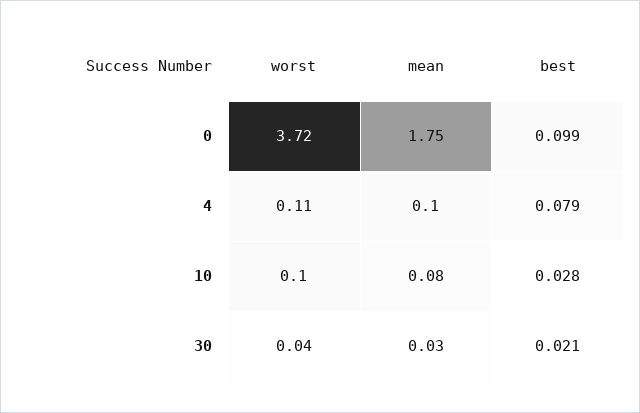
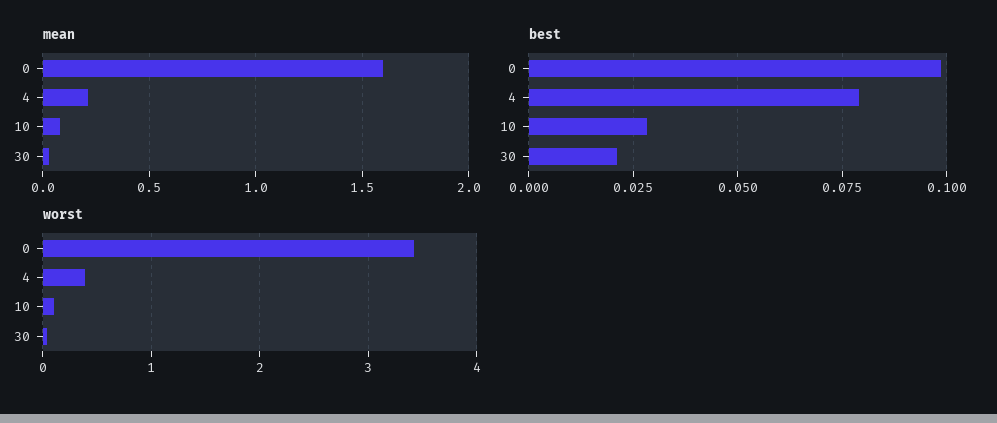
  {
    "worst": {
-     "0": 3.72,
+     "0": 3.4,
-     "4": 0.11,
+     "4": 0.4,
      "10": 0.1,
      "30": 0.04
    },
    "mean": {
-     "0": 1.75,
+     "0": 1.6,
-     "4": 0.1,
+     "4": 0.2,
      "10": 0.08,
      "30": 0.03
    },
    "best": {
      "0": 0.099,
      "4": 0.079,
      "10": 0.028,
      "30": 0.021
    }
  }

